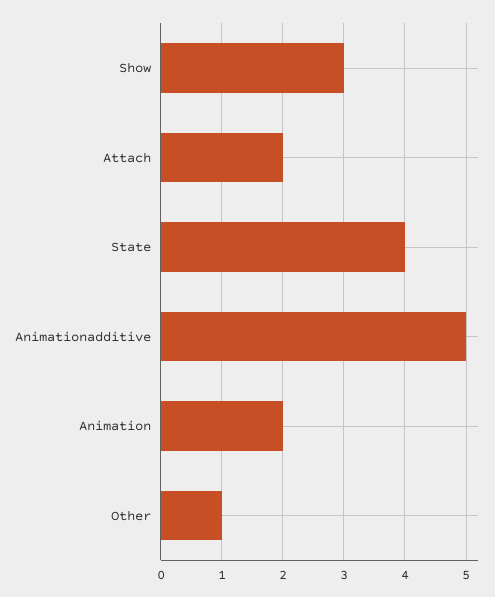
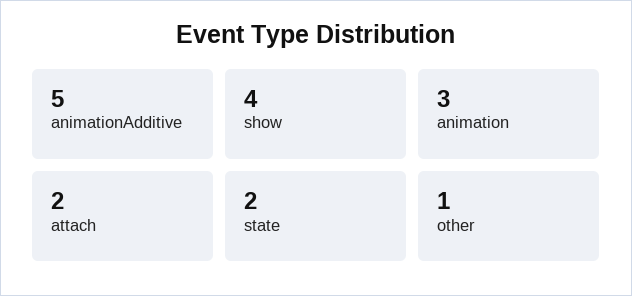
  {
-   "Show": 3,
+   "Show": 4,
    "Attach": 2,
-   "State": 4,
+   "State": 2,
    "Animationadditive": 5,
-   "Animation": 2,
+   "Animation": 3,
    "Other": 1
  }

